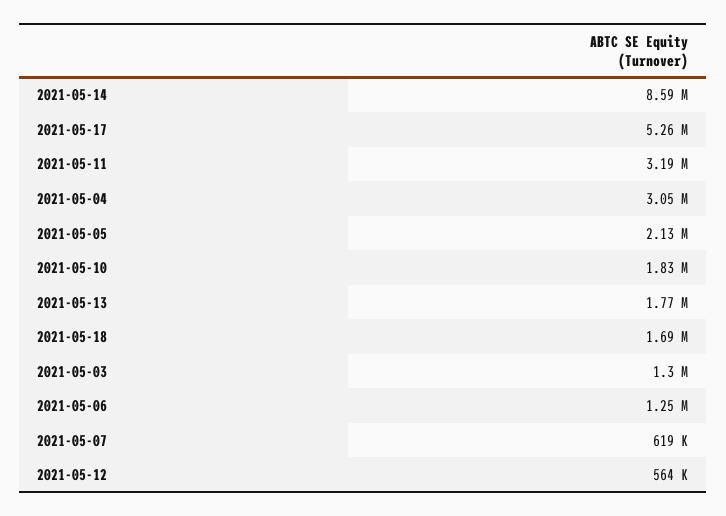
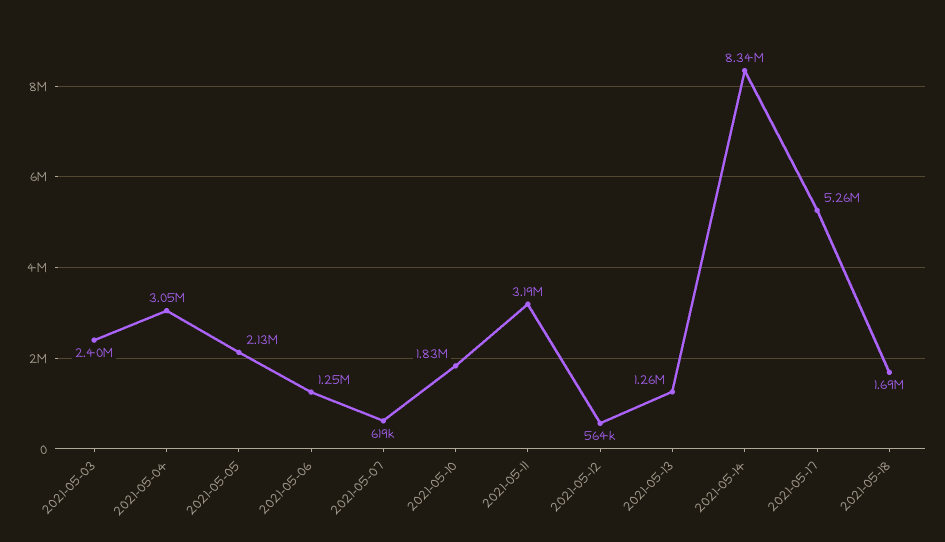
  {
-   "2021-05-14": 8590000,
+   "2021-05-14": 8340000,
    "2021-05-17": 5260000,
    "2021-05-11": 3190000,
    "2021-05-04": 3050000,
    "2021-05-05": 2130000,
    "2021-05-10": 1830000,
-   "2021-05-13": 1770000,
+   "2021-05-13": 1260000,
    "2021-05-18": 1690000,
-   "2021-05-03": 1300000,
+   "2021-05-03": 2400000,
    "2021-05-06": 1250000,
    "2021-05-07": 619000,
    "2021-05-12": 564000
  }

